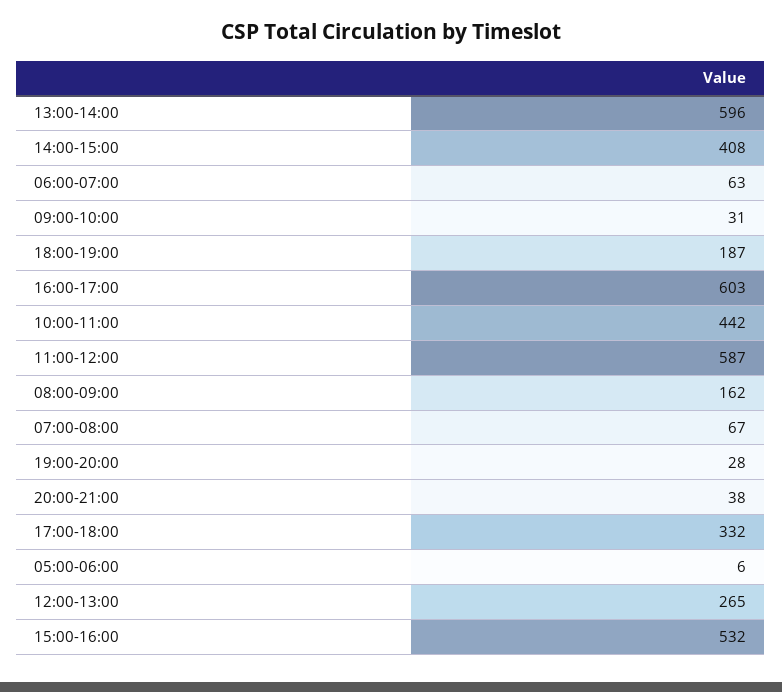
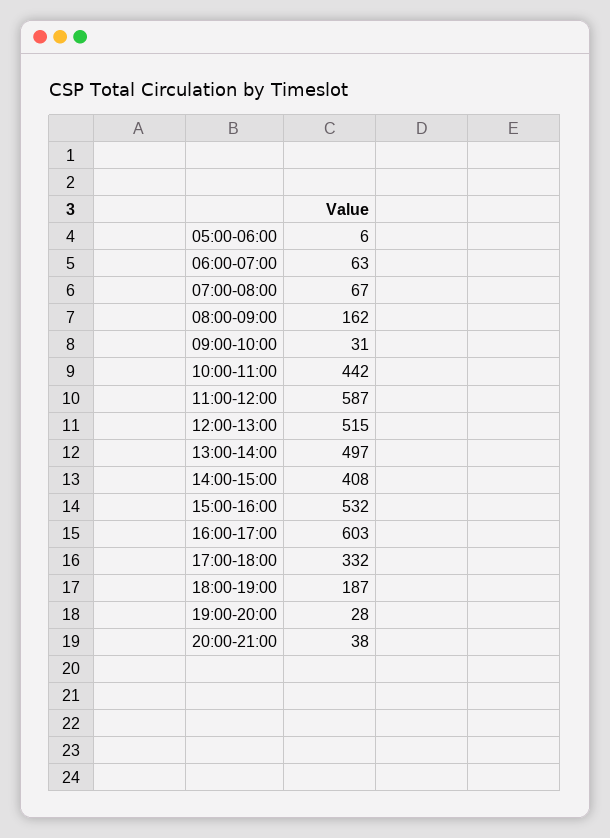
  {
-   "13:00-14:00": 596,
+   "13:00-14:00": 497,
    "14:00-15:00": 408,
    "06:00-07:00": 63,
    "09:00-10:00": 31,
    "18:00-19:00": 187,
    "16:00-17:00": 603,
    "10:00-11:00": 442,
    "11:00-12:00": 587,
    "08:00-09:00": 162,
    "07:00-08:00": 67,
    "19:00-20:00": 28,
    "20:00-21:00": 38,
    "17:00-18:00": 332,
    "05:00-06:00": 6,
-   "12:00-13:00": 265,
+   "12:00-13:00": 515,
    "15:00-16:00": 532
  }

